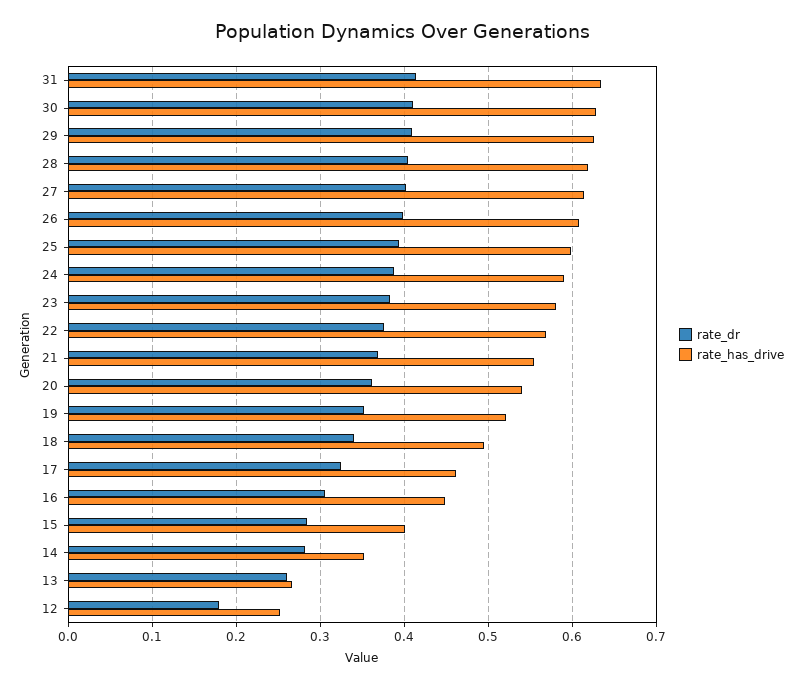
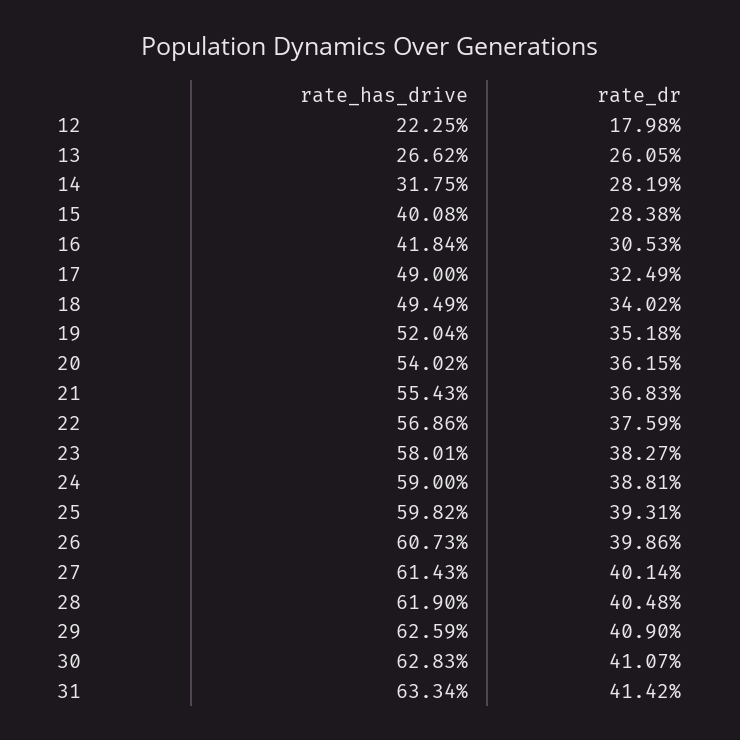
  {
    "rate_dr": {
      "31": 0.4142,
      "30": 0.4107,
      "29": 0.409,
      "28": 0.4048,
      "27": 0.4014,
      "26": 0.3986,
      "25": 0.3931,
      "24": 0.3881,
      "23": 0.3827,
      "22": 0.3759,
      "21": 0.3683,
      "20": 0.3615,
      "19": 0.3518,
      "18": 0.3402,
      "17": 0.3249,
      "16": 0.3053,
      "15": 0.2838,
      "14": 0.2819,
      "13": 0.2605,
      "12": 0.1798
    },
    "rate_has_drive": {
      "31": 0.6334,
      "30": 0.6283,
      "29": 0.6259,
      "28": 0.619,
      "27": 0.6143,
      "26": 0.6073,
      "25": 0.5982,
      "24": 0.59,
      "23": 0.5801,
      "22": 0.5686,
      "21": 0.5543,
      "20": 0.5402,
      "19": 0.5204,
      "18": 0.4949,
-     "17": 0.46,
+     "17": 0.49,
-     "16": 0.45,
+     "16": 0.4184,
      "15": 0.4008,
-     "14": 0.35,
+     "14": 0.3175,
      "13": 0.2662,
-     "12": 0.25
+     "12": 0.2225
    }
  }

